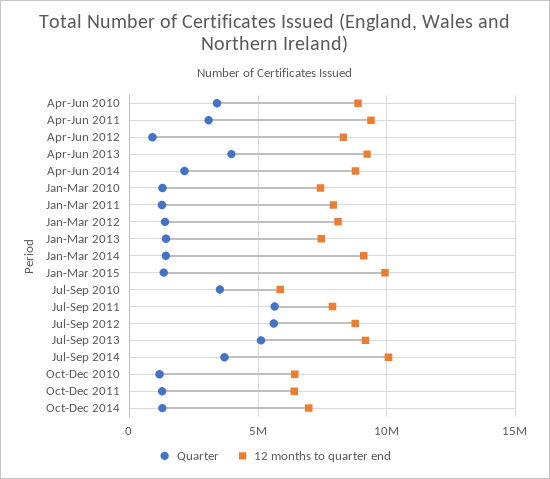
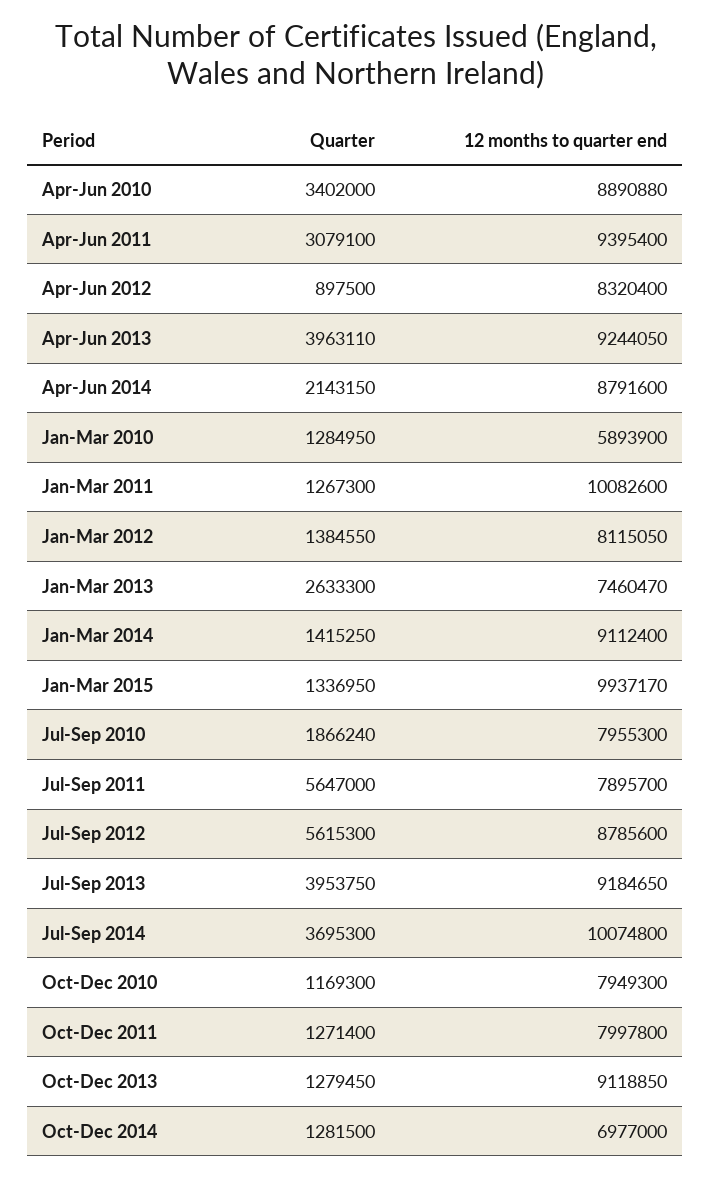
  {
    "Quarter": {
      "Apr-Jun 2010": 3402000,
      "Apr-Jun 2011": 3079100,
      "Apr-Jun 2012": 897500,
      "Apr-Jun 2013": 3963110,
      "Apr-Jun 2014": 2143150,
      "Jan-Mar 2010": 1284950,
      "Jan-Mar 2011": 1267300,
      "Jan-Mar 2012": 1384550,
-     "Jan-Mar 2013": 1500000,
+     "Jan-Mar 2013": 2633300,
      "Jan-Mar 2014": 1415250,
      "Jan-Mar 2015": 1336950,
-     "Jul-Sep 2010": 3500000,
+     "Jul-Sep 2010": 1866240,
      "Jul-Sep 2011": 5647000,
      "Jul-Sep 2012": 5615300,
-     "Jul-Sep 2013": 5000000,
+     "Jul-Sep 2013": 3953750,
      "Jul-Sep 2014": 3695300,
      "Oct-Dec 2010": 1169300,
      "Oct-Dec 2011": 1271400,
-     "Oct-Dec 2014": 1281500
+     "Oct-Dec 2014": 1281500,
+     "Oct-Dec 2013": 1279450
    },
    "12 months to quarter end": {
      "Apr-Jun 2010": 8890880,
      "Apr-Jun 2011": 9395400,
      "Apr-Jun 2012": 8320400,
      "Apr-Jun 2013": 9244050,
      "Apr-Jun 2014": 8791600,
-     "Jan-Mar 2010": 7500000,
+     "Jan-Mar 2010": 5893900,
-     "Jan-Mar 2011": 8000000,
+     "Jan-Mar 2011": 10082600,
      "Jan-Mar 2012": 8115050,
      "Jan-Mar 2013": 7460470,
      "Jan-Mar 2014": 9112400,
      "Jan-Mar 2015": 9937170,
-     "Jul-Sep 2010": 6000000,
+     "Jul-Sep 2010": 7955300,
      "Jul-Sep 2011": 7895700,
      "Jul-Sep 2012": 8785600,
      "Jul-Sep 2013": 9184650,
      "Jul-Sep 2014": 10074800,
-     "Oct-Dec 2010": 6500000,
+     "Oct-Dec 2010": 7949300,
-     "Oct-Dec 2011": 6500000,
+     "Oct-Dec 2011": 7997800,
-     "Oct-Dec 2014": 6977000
+     "Oct-Dec 2014": 6977000,
+     "Oct-Dec 2013": 9118850
    }
  }

